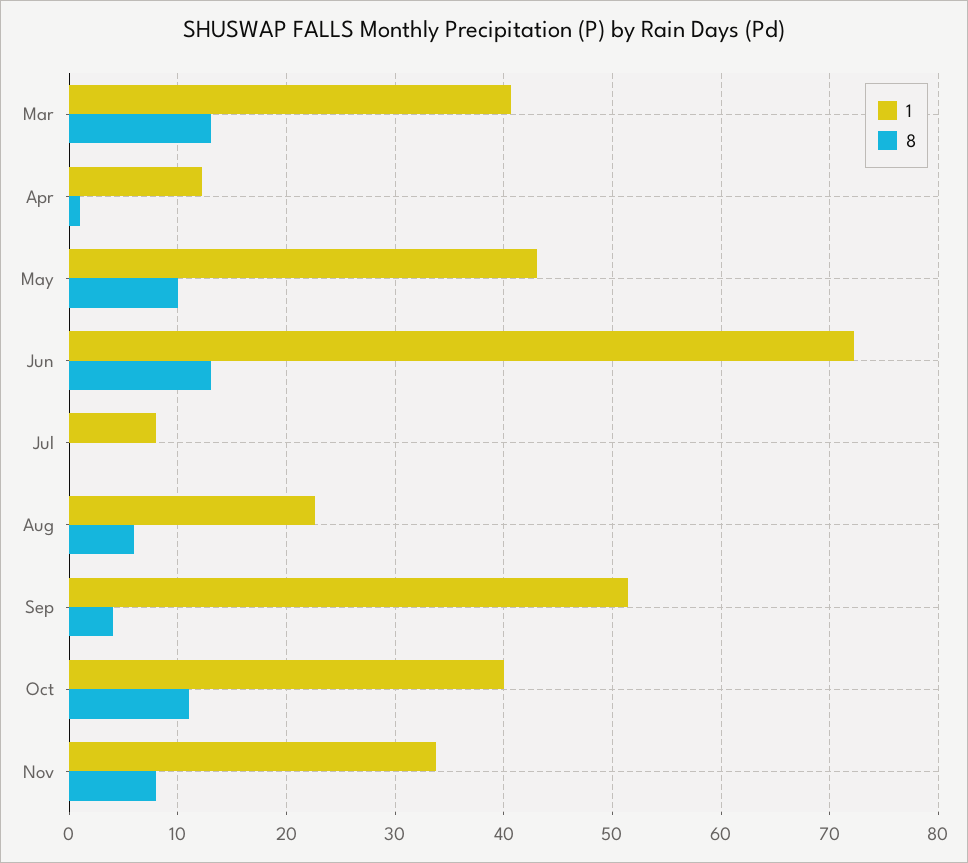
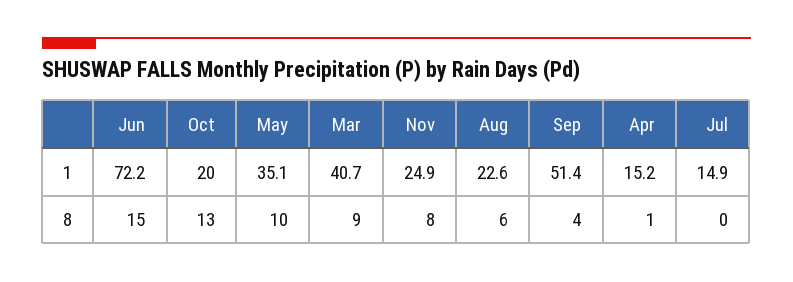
  {
    "1": {
      "Mar": 40.7,
-     "Apr": 12,
+     "Apr": 15.2,
-     "May": 43,
+     "May": 35.1,
      "Jun": 72.2,
-     "Jul": 8,
+     "Jul": 14.9,
      "Aug": 22.6,
      "Sep": 51.4,
-     "Oct": 40,
+     "Oct": 20,
-     "Nov": 34
+     "Nov": 24.9
    },
    "8": {
-     "Mar": 13,
+     "Mar": 9,
      "Apr": 1,
      "May": 10,
-     "Jun": 13,
+     "Jun": 15,
      "Jul": 0,
      "Aug": 6,
      "Sep": 4,
-     "Oct": 11,
+     "Oct": 13,
      "Nov": 8
    }
  }

